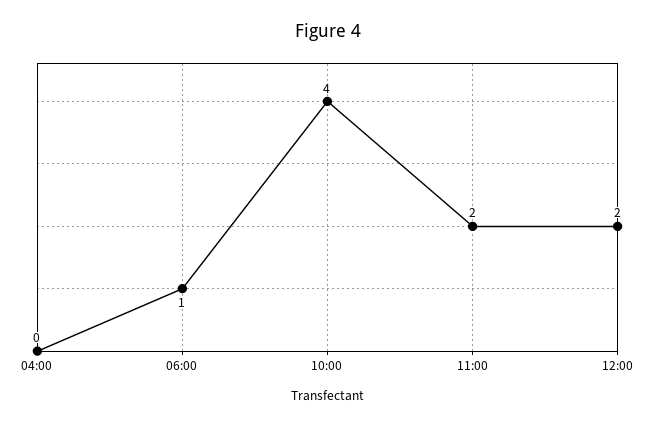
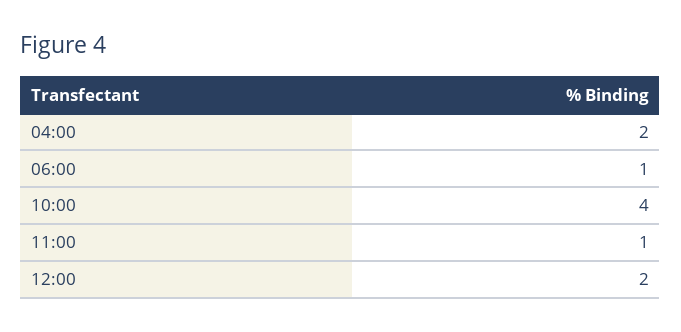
  {
-   "04:00": 0,
+   "04:00": 2,
    "06:00": 1,
    "10:00": 4,
-   "11:00": 2,
+   "11:00": 1,
    "12:00": 2
  }

